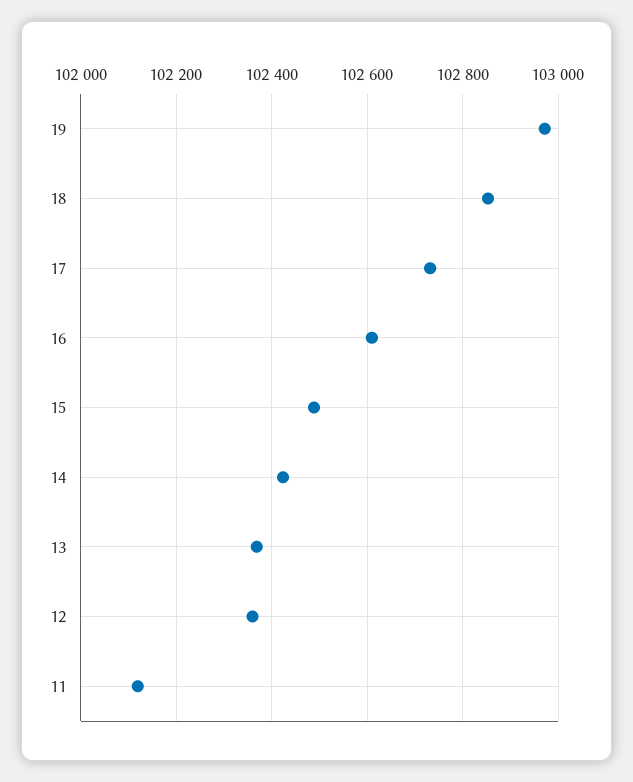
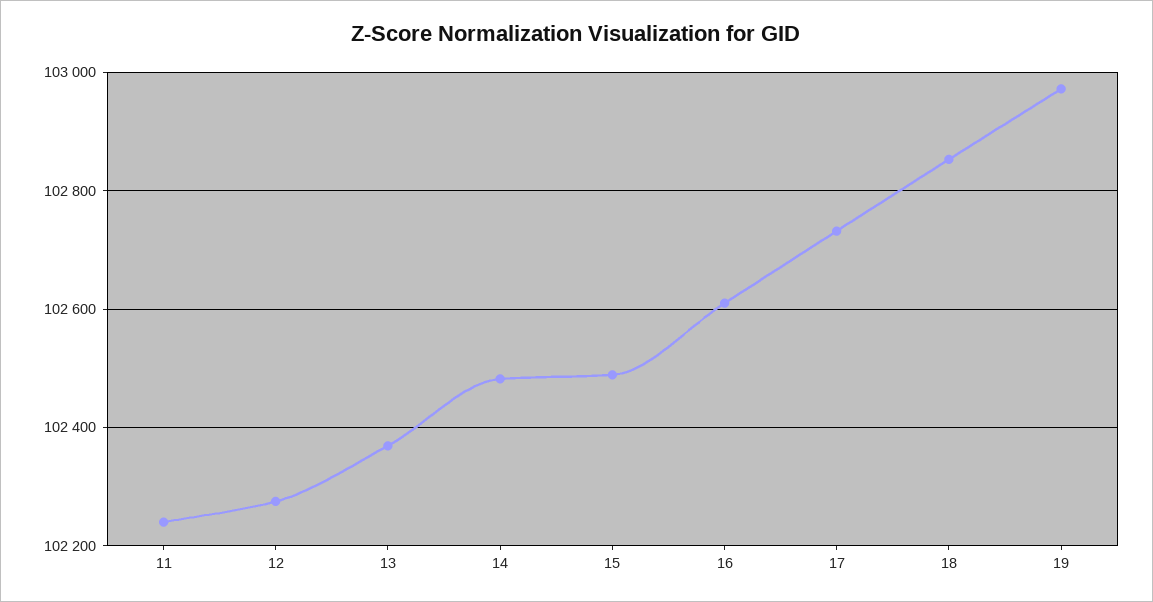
  {
    "19": 102980,
    "18": 102860,
    "17": 102740,
    "16": 102620,
    "15": 102480,
-   "14": 102420,
+   "14": 102480,
    "13": 102360,
-   "12": 102360,
+   "12": 102280,
-   "11": 102120
+   "11": 102240
  }

